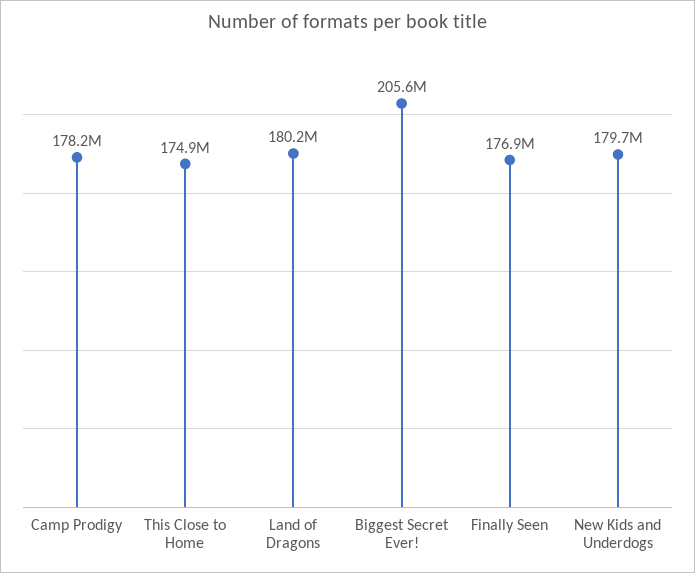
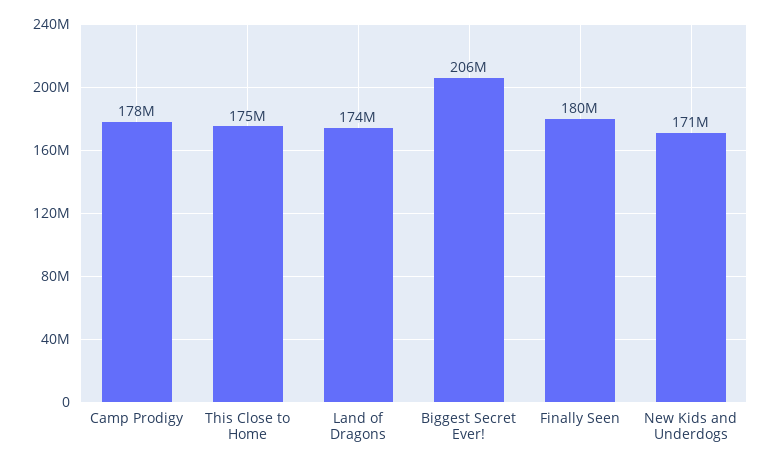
  {
    "Camp Prodigy": 178200000,
    "This Close to Home": 174900000,
-   "Land of Dragons": 180200000,
+   "Land of Dragons": 174000000,
    "Biggest Secret Ever!": 205600000,
-   "Finally Seen": 176900000,
+   "Finally Seen": 180000000,
-   "New Kids and Underdogs": 179700000
+   "New Kids and Underdogs": 171000000
  }

